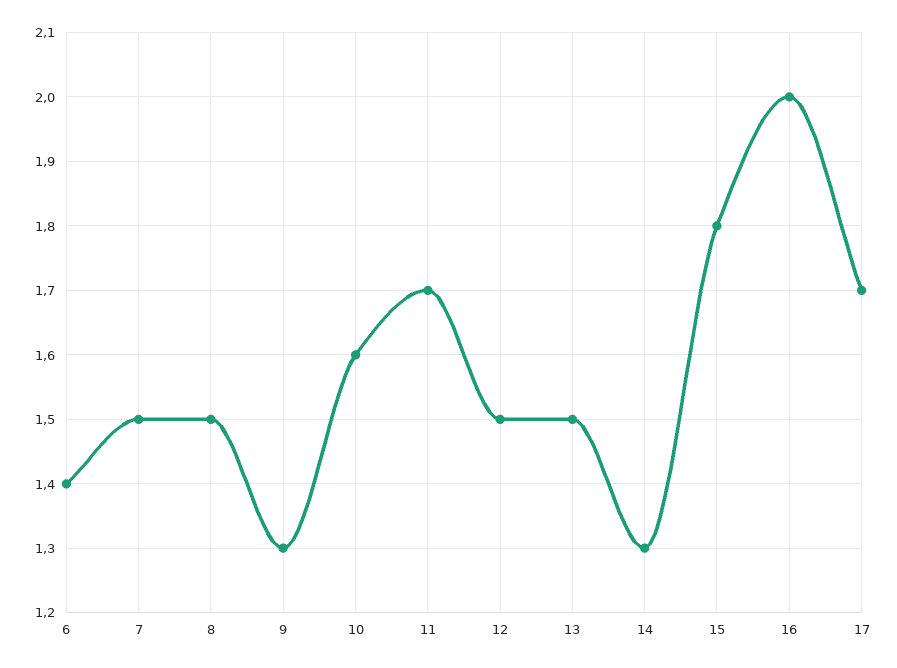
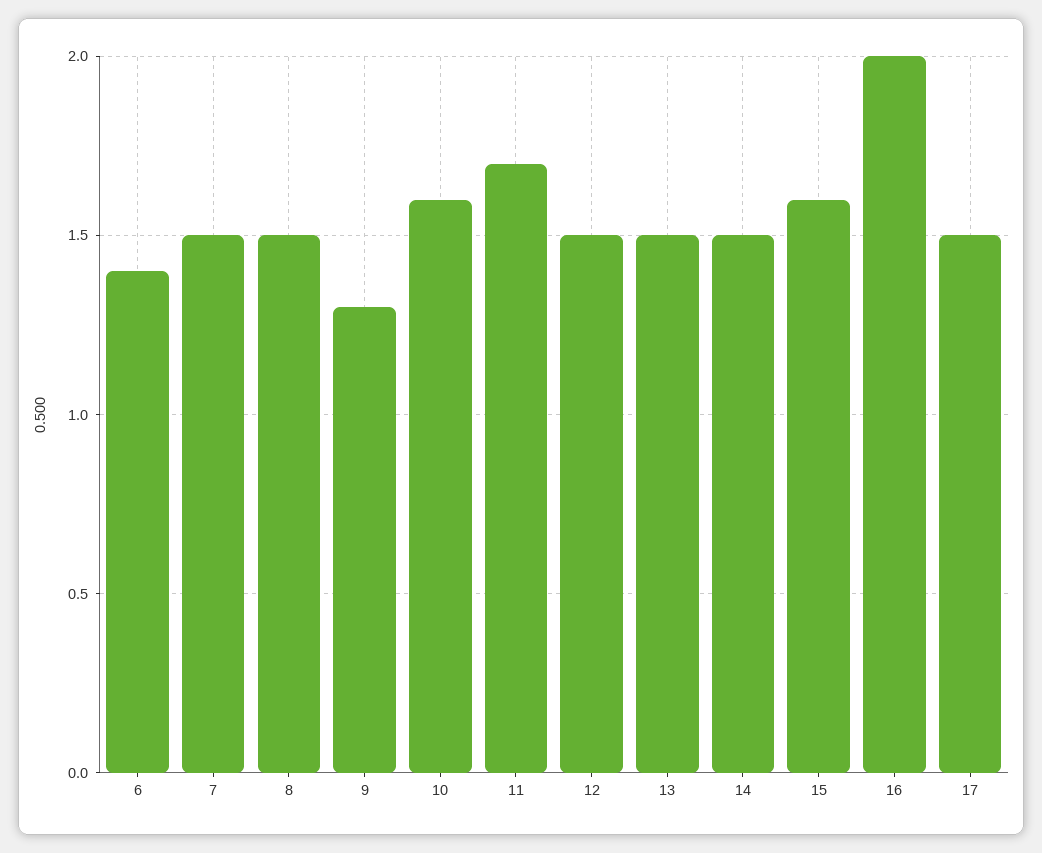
  {
    "6": 1.4,
    "7": 1.5,
    "8": 1.5,
    "9": 1.3,
    "10": 1.6,
    "11": 1.7,
    "12": 1.5,
    "13": 1.5,
-   "14": 1.3,
+   "14": 1.5,
-   "15": 1.8,
+   "15": 1.6,
    "16": 2,
-   "17": 1.7
+   "17": 1.5
  }

